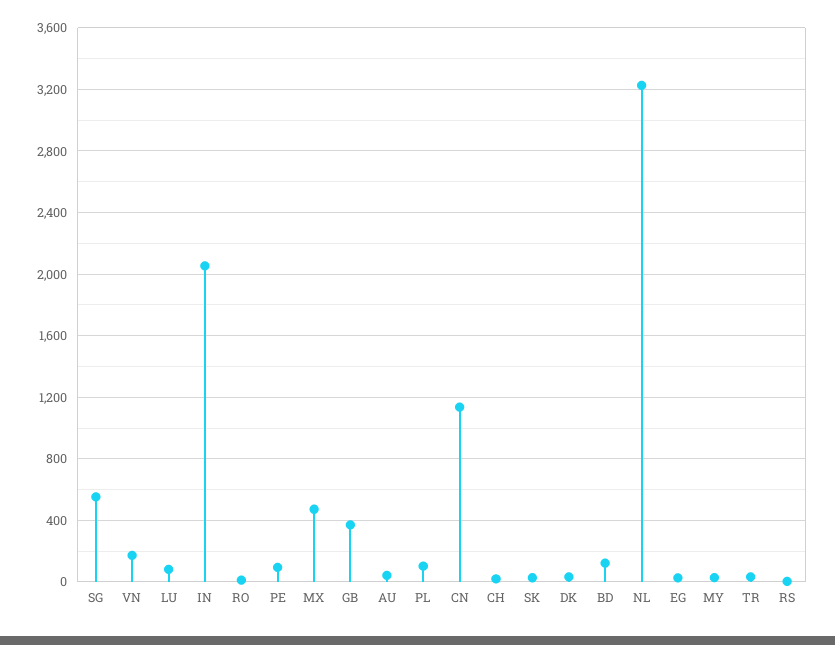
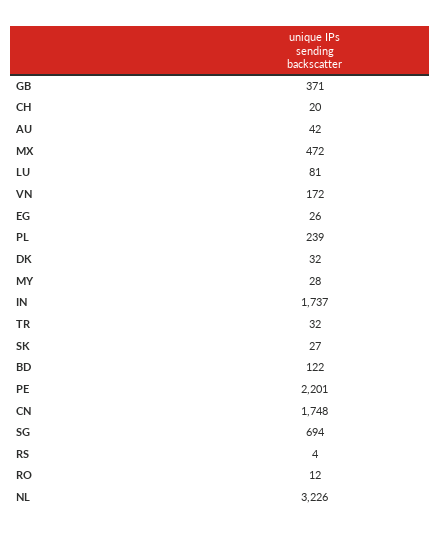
  {
-   "SG": 550,
+   "SG": 694,
    "VN": 172,
    "LU": 81,
-   "IN": 2050,
+   "IN": 1737,
    "RO": 12,
-   "PE": 100,
+   "PE": 2201,
    "MX": 472,
    "GB": 371,
    "AU": 42,
-   "PL": 100,
+   "PL": 239,
-   "CN": 1150,
+   "CN": 1748,
    "CH": 20,
    "SK": 27,
    "DK": 32,
    "BD": 122,
    "NL": 3226,
    "EG": 26,
    "MY": 28,
    "TR": 32,
    "RS": 4
  }

